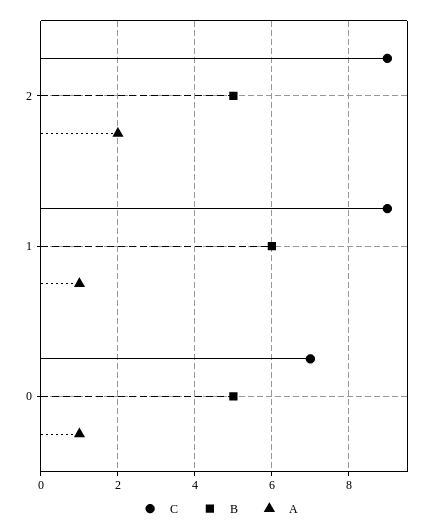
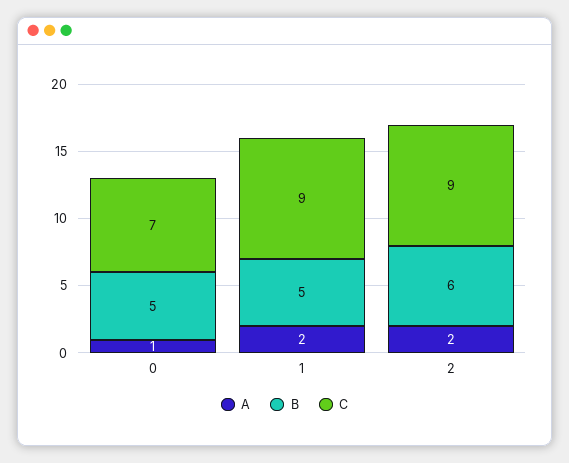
  {
    "C": {
      "2": 9,
      "1": 9,
      "0": 7
    },
    "B": {
-     "2": 5,
+     "2": 6,
-     "1": 6,
+     "1": 5,
      "0": 5
    },
    "A": {
      "2": 2,
-     "1": 1,
+     "1": 2,
      "0": 1
    }
  }

